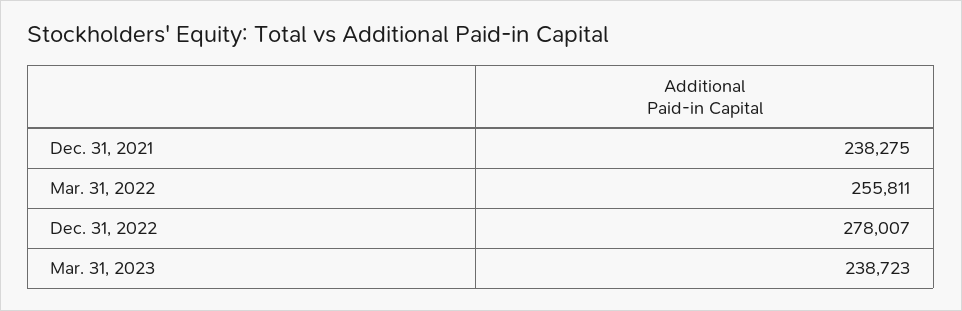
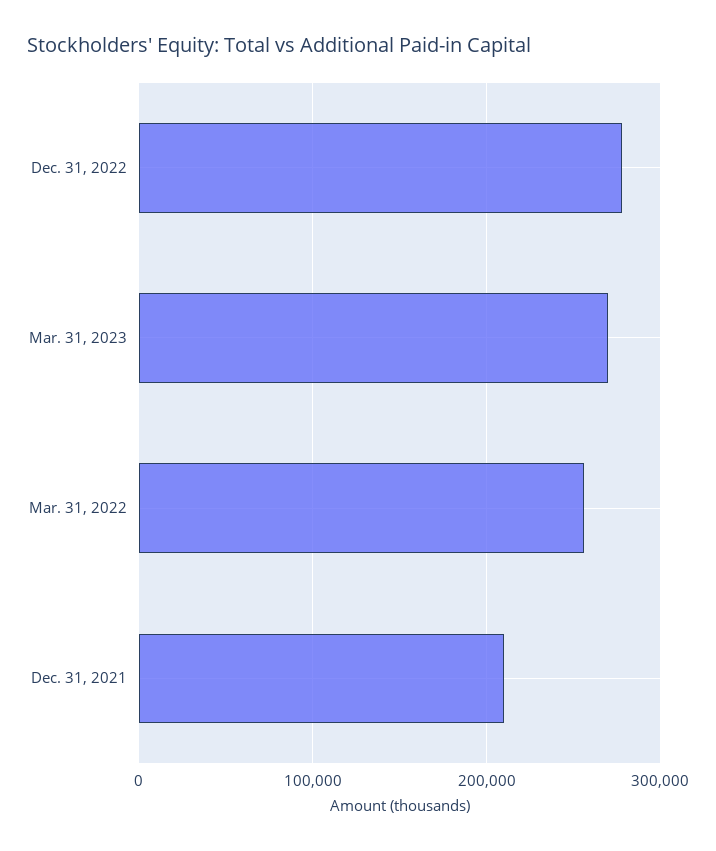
  {
-   "Dec. 31, 2021": 238275,
+   "Dec. 31, 2021": 210000,
    "Mar. 31, 2022": 255811,
    "Dec. 31, 2022": 278007,
-   "Mar. 31, 2023": 238723
+   "Mar. 31, 2023": 270000
  }

